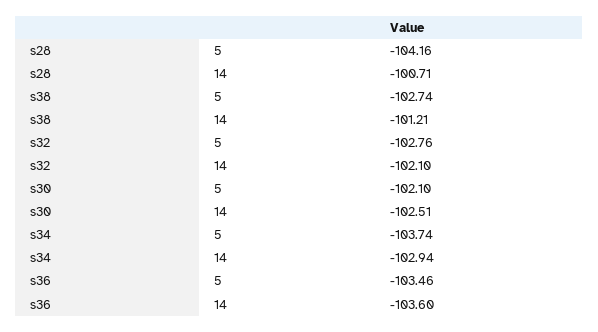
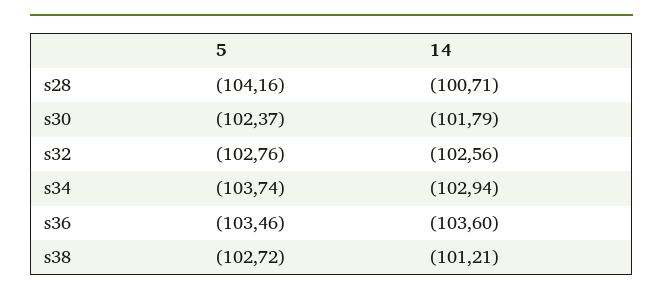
  {
    "s28": {
      "5": -104.16,
      "14": -100.71
    },
    "s38": {
-     "5": -102.74,
+     "5": -102.72,
      "14": -101.21
    },
    "s32": {
      "5": -102.76,
-     "14": -102.1
+     "14": -102.56
    },
    "s30": {
-     "5": -102.1,
+     "5": -102.37,
-     "14": -102.51
+     "14": -101.79
    },
    "s34": {
      "5": -103.74,
      "14": -102.94
    },
    "s36": {
      "5": -103.46,
      "14": -103.6
    }
  }

